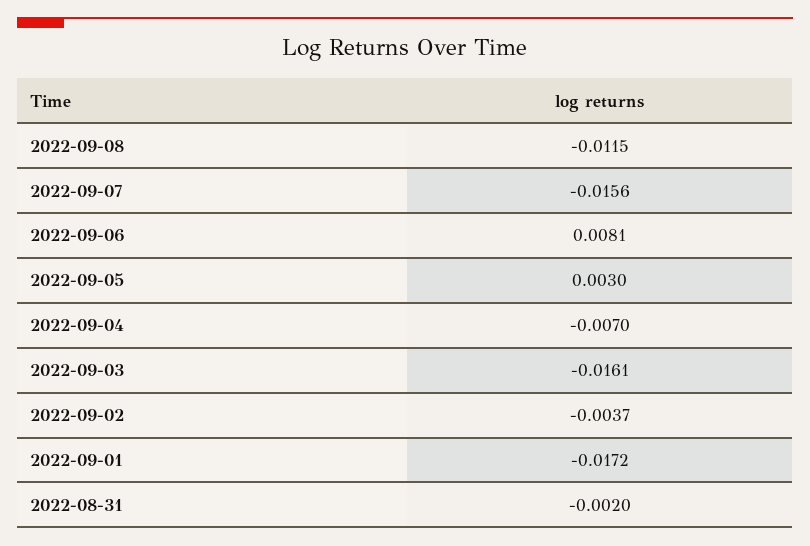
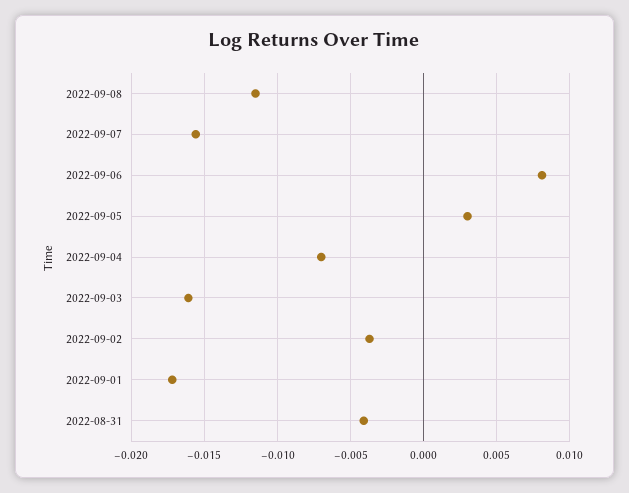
  {
    "2022-09-08": -0.0115,
    "2022-09-07": -0.0156,
    "2022-09-06": 0.0081,
    "2022-09-05": 0.003,
    "2022-09-04": -0.007,
    "2022-09-03": -0.0161,
    "2022-09-02": -0.0037,
    "2022-09-01": -0.0172,
-   "2022-08-31": -0.002
+   "2022-08-31": -0.004
  }

